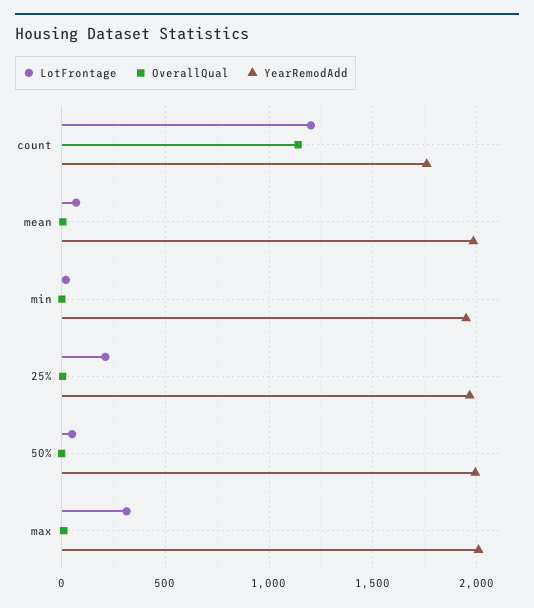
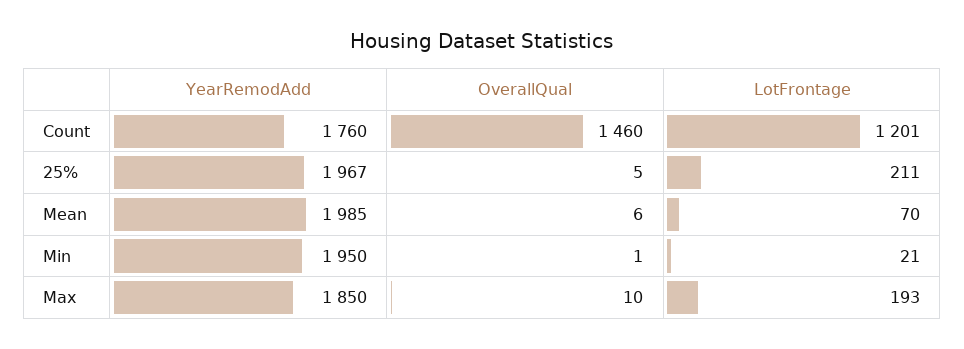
  {
    "LotFrontage": {
      "count": 1201,
      "mean": 70,
      "min": 21,
      "25%": 211,
-     "50%": 50,
-     "max": 300
+     "max": 193
    },
    "OverallQual": {
-     "count": 1150,
+     "count": 1460,
      "mean": 6,
      "min": 1,
      "25%": 5,
-     "50%": 0,
      "max": 10
    },
    "YearRemodAdd": {
      "count": 1760,
      "mean": 1985,
      "min": 1950,
      "25%": 1967,
-     "50%": 2000,
-     "max": 2000
+     "max": 1850
    }
  }

